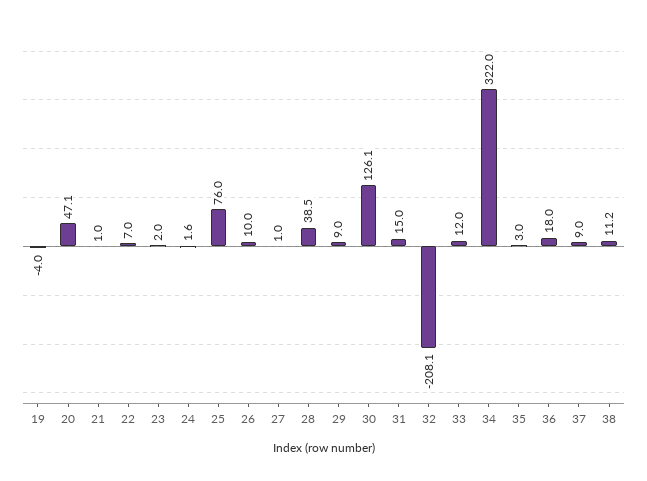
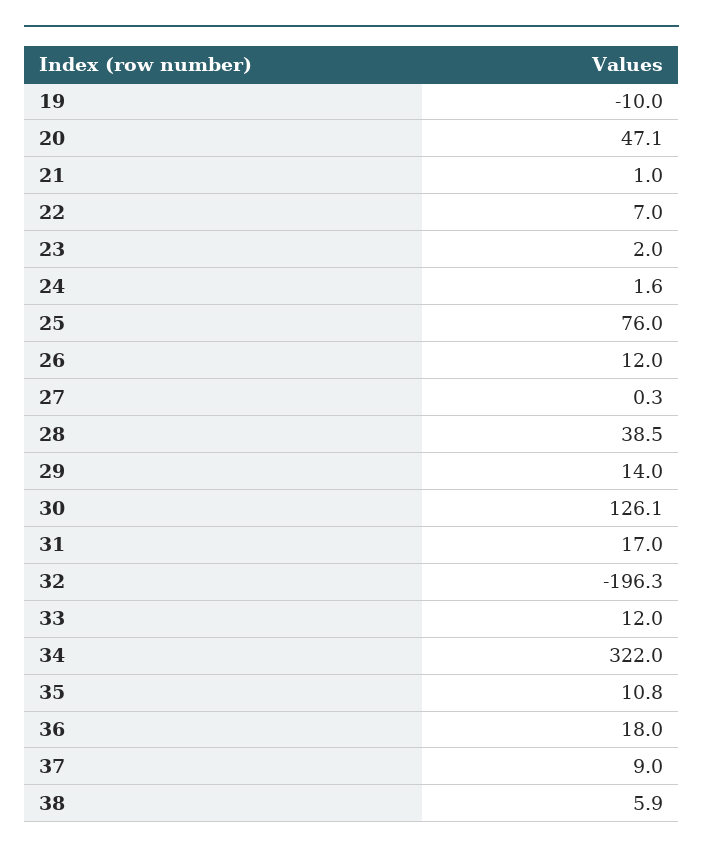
  {
-   "19": -4,
+   "19": -10,
    "20": 47.1,
    "21": 1,
    "22": 7,
    "23": 2,
    "24": 1.6,
    "25": 76,
-   "26": 10,
+   "26": 12,
-   "27": 1,
+   "27": 0.3,
    "28": 38.5,
-   "29": 9,
+   "29": 14,
    "30": 126.1,
-   "31": 15,
+   "31": 17,
-   "32": -208.1,
+   "32": -196.3,
    "33": 12,
    "34": 322,
-   "35": 3,
+   "35": 10.8,
    "36": 18,
    "37": 9,
-   "38": 11.2
+   "38": 5.9
  }

